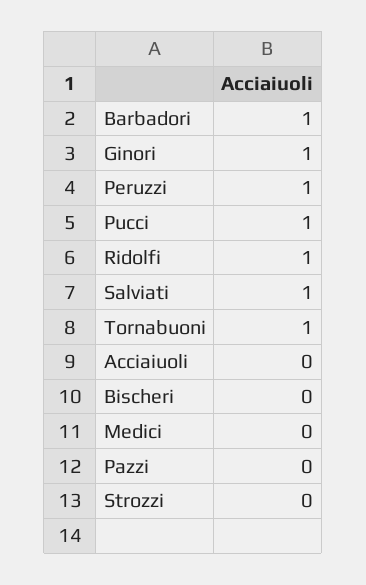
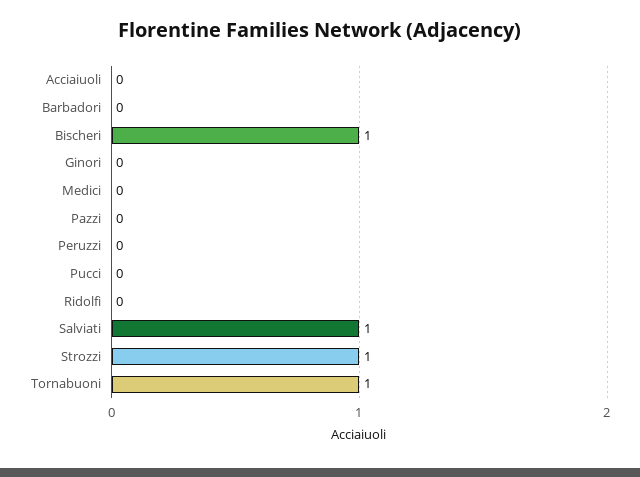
  {
-   "Barbadori": 1,
+   "Barbadori": 0,
-   "Ginori": 1,
+   "Ginori": 0,
-   "Peruzzi": 1,
+   "Peruzzi": 0,
-   "Pucci": 1,
+   "Pucci": 0,
-   "Ridolfi": 1,
+   "Ridolfi": 0,
    "Salviati": 1,
    "Tornabuoni": 1,
    "Acciaiuoli": 0,
-   "Bischeri": 0,
+   "Bischeri": 1,
    "Medici": 0,
    "Pazzi": 0,
-   "Strozzi": 0
+   "Strozzi": 1
  }

